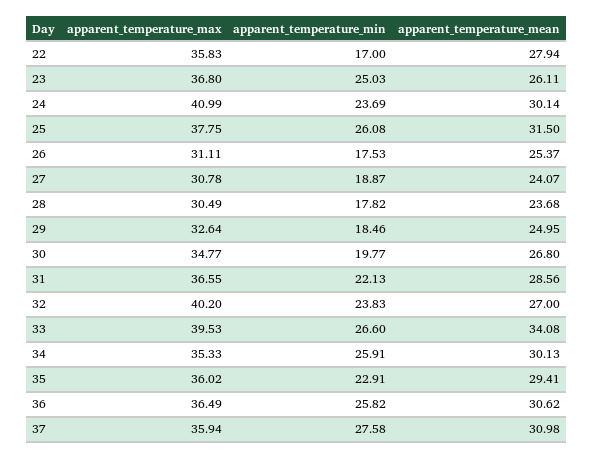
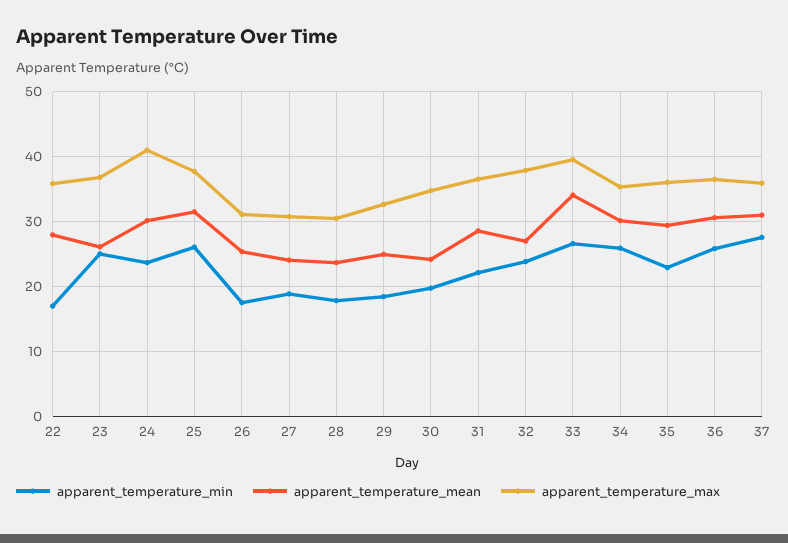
  {
    "apparent_temperature_max": {
      "22": 35.83,
      "23": 36.8,
      "24": 40.99,
      "25": 37.75,
      "26": 31.11,
      "27": 30.78,
      "28": 30.49,
      "29": 32.64,
      "30": 34.77,
      "31": 36.55,
-     "32": 40.2,
+     "32": 38,
      "33": 39.53,
      "34": 35.33,
      "35": 36.02,
      "36": 36.49,
      "37": 35.94
    },
    "apparent_temperature_min": {
      "22": 17,
      "23": 25.03,
      "24": 23.69,
      "25": 26.08,
      "26": 17.53,
      "27": 18.87,
      "28": 17.82,
      "29": 18.46,
      "30": 19.77,
      "31": 22.13,
      "32": 23.83,
      "33": 26.6,
      "34": 25.91,
      "35": 22.91,
      "36": 25.82,
      "37": 27.58
    },
    "apparent_temperature_mean": {
      "22": 27.94,
      "23": 26.11,
      "24": 30.14,
      "25": 31.5,
      "26": 25.37,
      "27": 24.07,
      "28": 23.68,
      "29": 24.95,
-     "30": 26.8,
+     "30": 24,
      "31": 28.56,
      "32": 27,
      "33": 34.08,
      "34": 30.13,
      "35": 29.41,
      "36": 30.62,
      "37": 30.98
    }
  }

